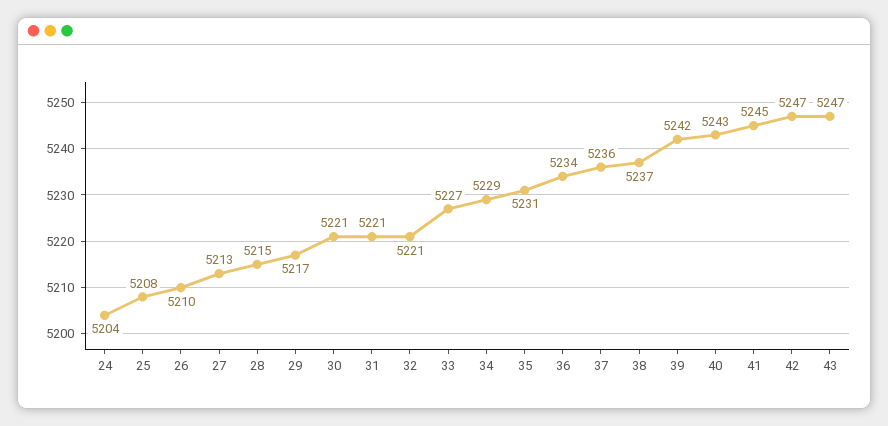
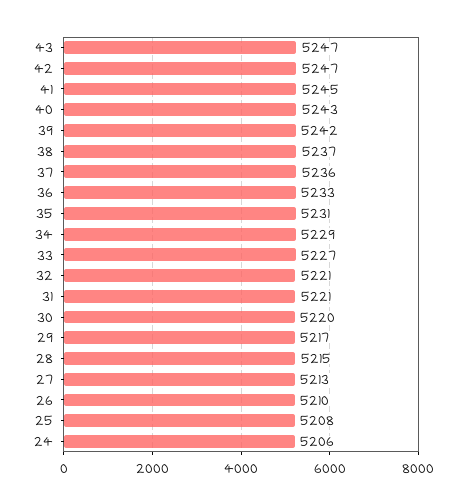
  {
-   "24": 5204,
+   "24": 5206,
    "25": 5208,
    "26": 5210,
    "27": 5213,
    "28": 5215,
    "29": 5217,
-   "30": 5221,
+   "30": 5220,
    "31": 5221,
    "32": 5221,
    "33": 5227,
    "34": 5229,
    "35": 5231,
-   "36": 5234,
+   "36": 5233,
    "37": 5236,
    "38": 5237,
    "39": 5242,
    "40": 5243,
    "41": 5245,
    "42": 5247,
    "43": 5247
  }

